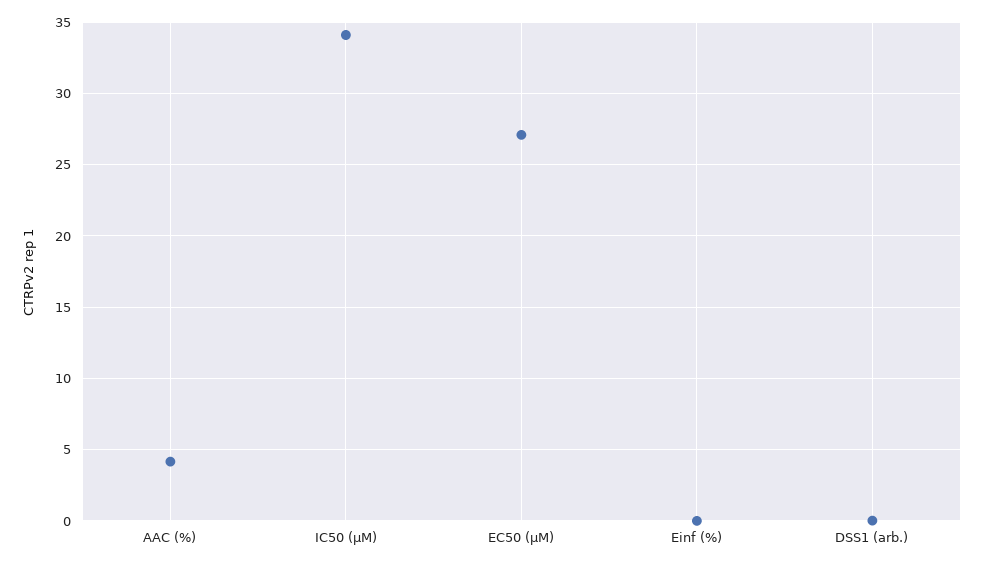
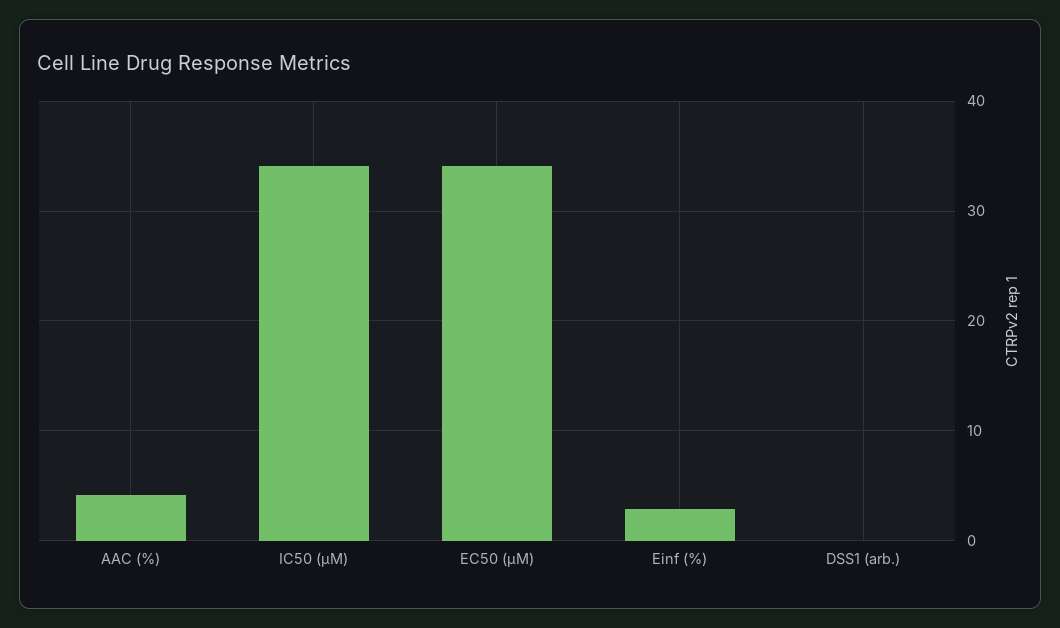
  {
    "AAC (%)": 4,
    "IC50 (µM)": 34,
-   "EC50 (µM)": 27,
+   "EC50 (µM)": 34,
-   "Einf (%)": 0,
+   "Einf (%)": 3,
    "DSS1 (arb.)": 0
  }

